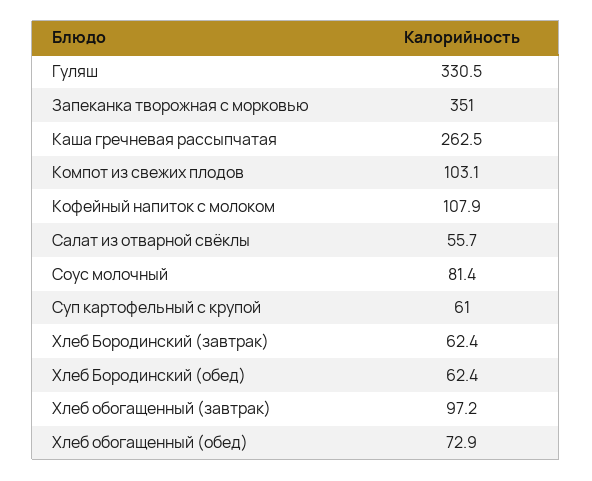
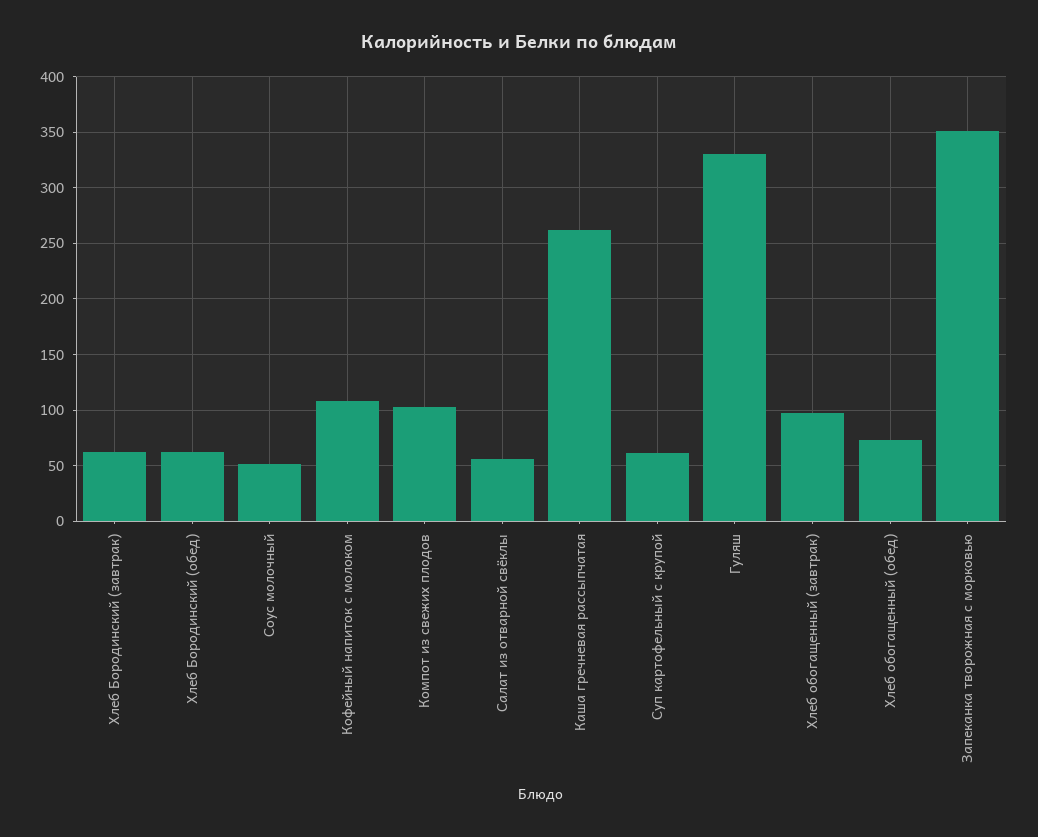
  {
    "Гуляш": 330.5,
    "Запеканка творожная с морковью": 351,
    "Каша гречневая рассыпчатая": 262.5,
    "Компот из свежих плодов": 103.1,
    "Кофейный напиток с молоком": 107.9,
    "Салат из отварной свёклы": 55.7,
-   "Соус молочный": 81.4,
+   "Соус молочный": 50,
    "Суп картофельный с крупой": 61,
    "Хлеб Бородинский (завтрак)": 62.4,
    "Хлеб Бородинский (обед)": 62.4,
    "Хлеб обогащенный (завтрак)": 97.2,
    "Хлеб обогащенный (обед)": 72.9
  }

